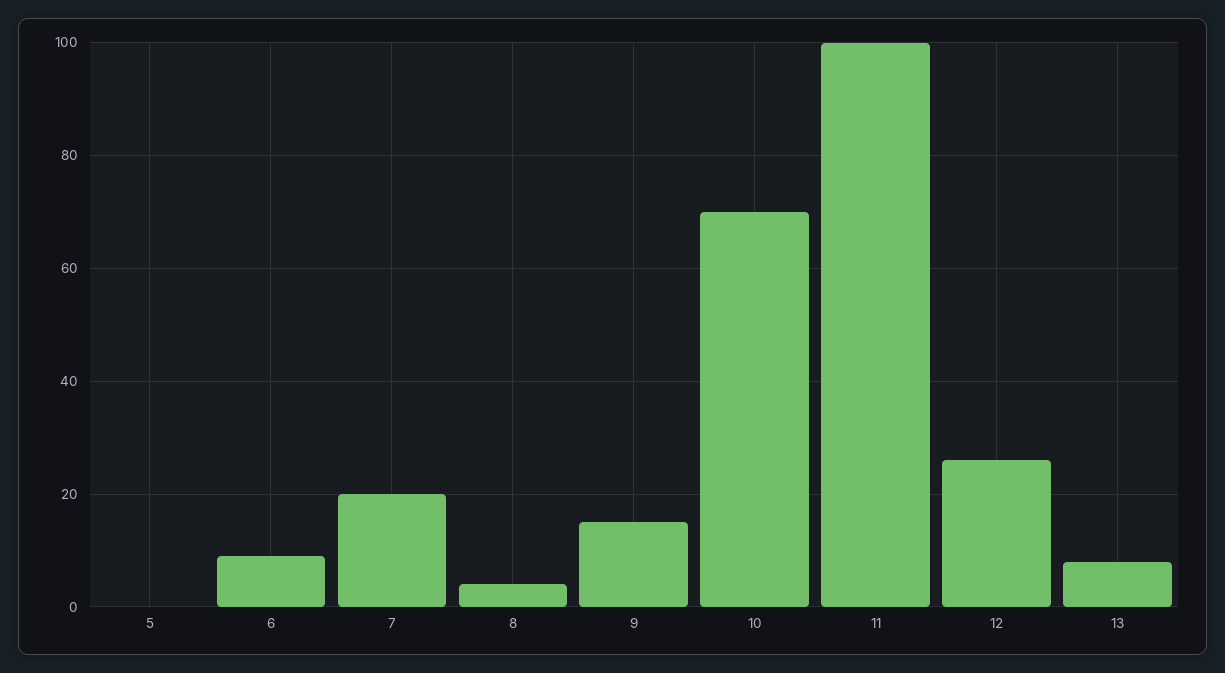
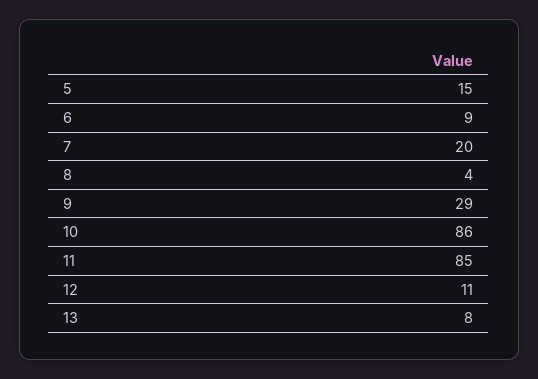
  {
-   "5": 0,
+   "5": 15,
    "6": 9,
    "7": 20,
    "8": 4,
-   "9": 15,
+   "9": 29,
-   "10": 70,
+   "10": 86,
-   "11": 100,
+   "11": 85,
-   "12": 25,
+   "12": 11,
    "13": 8
  }

